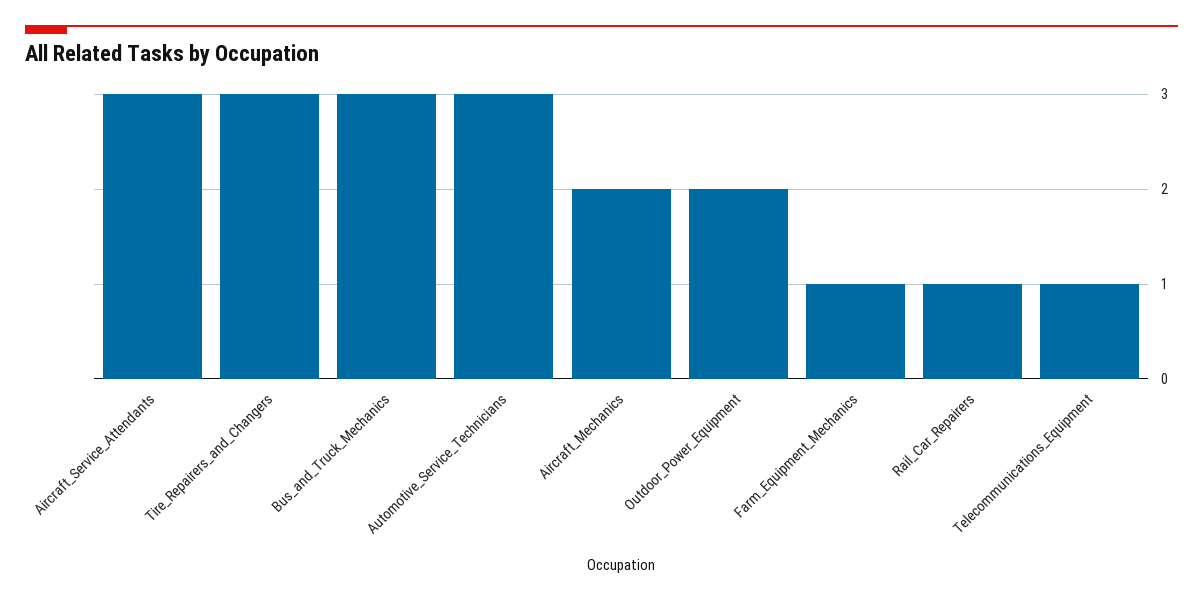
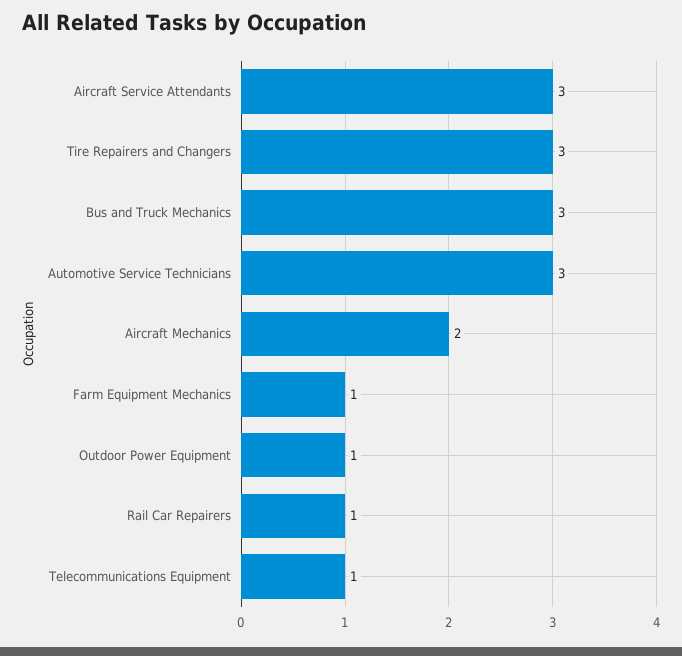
  {
    "Aircraft_Service_Attendants": 3,
    "Tire_Repairers_and_Changers": 3,
    "Bus_and_Truck_Mechanics": 3,
    "Automotive_Service_Technicians": 3,
    "Aircraft_Mechanics": 2,
-   "Outdoor_Power_Equipment": 2,
+   "Outdoor_Power_Equipment": 1,
    "Farm_Equipment_Mechanics": 1,
    "Rail_Car_Repairers": 1,
    "Telecommunications_Equipment": 1
  }

